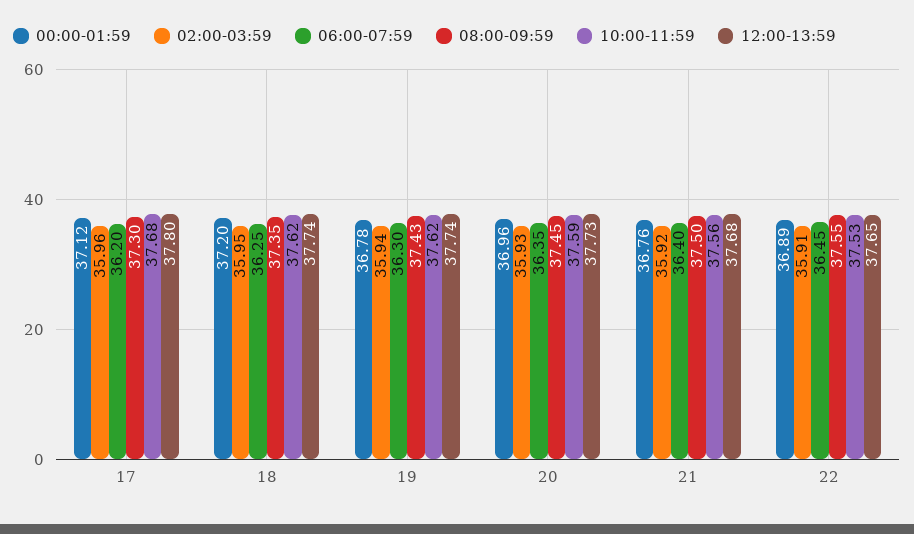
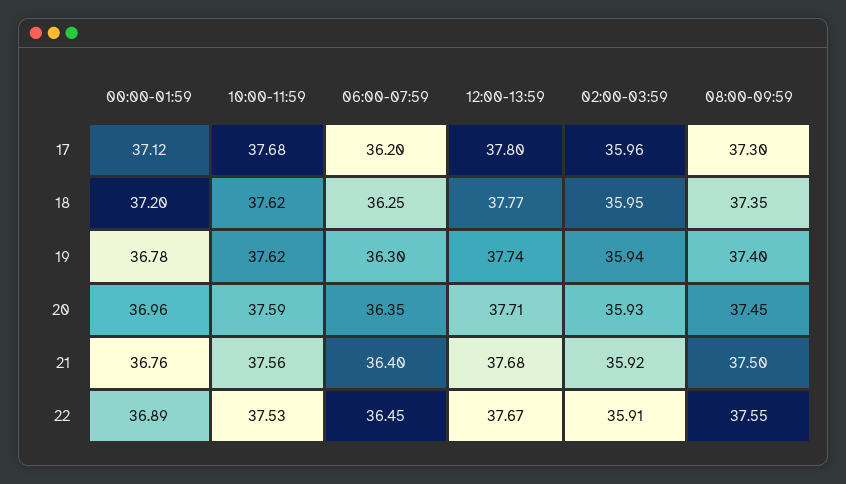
  {
    "00:00-01:59": {
      "17": 37.12,
      "18": 37.2,
      "19": 36.78,
      "20": 36.96,
      "21": 36.76,
      "22": 36.89
    },
    "02:00-03:59": {
      "17": 35.96,
      "18": 35.95,
      "19": 35.94,
      "20": 35.93,
      "21": 35.92,
      "22": 35.91
    },
    "06:00-07:59": {
      "17": 36.2,
      "18": 36.25,
      "19": 36.3,
      "20": 36.35,
      "21": 36.4,
      "22": 36.45
    },
    "08:00-09:59": {
      "17": 37.3,
      "18": 37.35,
-     "19": 37.43,
+     "19": 37.4,
      "20": 37.45,
      "21": 37.5,
      "22": 37.55
    },
    "10:00-11:59": {
      "17": 37.68,
      "18": 37.62,
      "19": 37.62,
      "20": 37.59,
      "21": 37.56,
      "22": 37.53
    },
    "12:00-13:59": {
      "17": 37.8,
-     "18": 37.74,
+     "18": 37.77,
      "19": 37.74,
-     "20": 37.73,
+     "20": 37.71,
      "21": 37.68,
-     "22": 37.65
+     "22": 37.67
    }
  }

